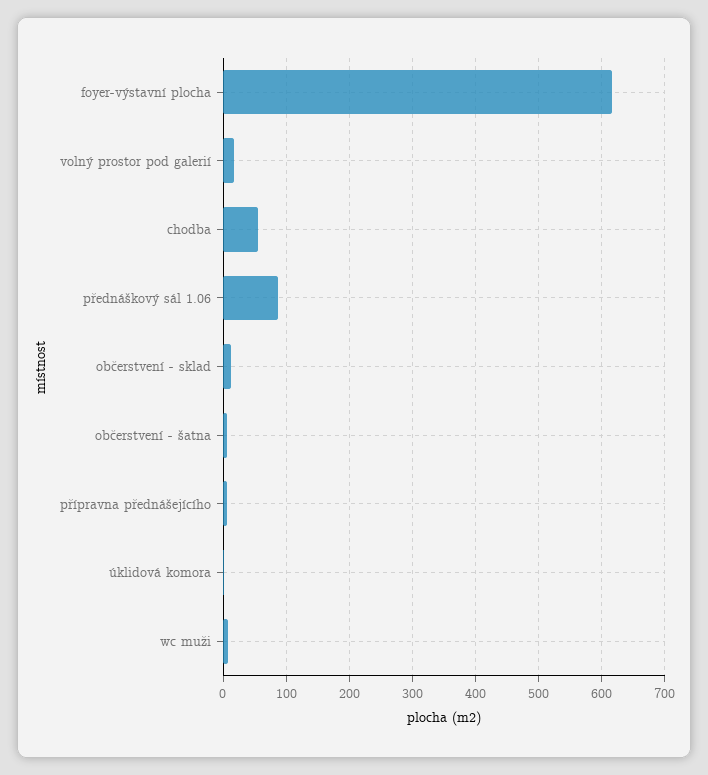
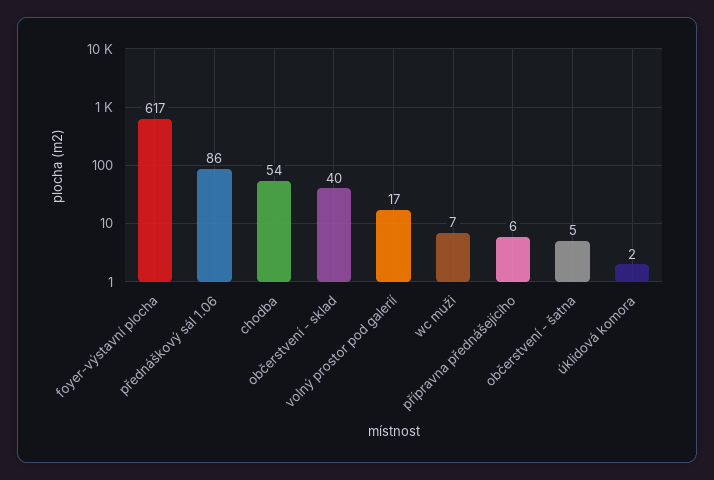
  {
    "foyer-výstavní plocha": 617,
    "volný prostor pod galerií": 17,
    "chodba": 54,
    "přednáškový sál 1.06": 86,
-   "občerstvení - sklad": 10,
+   "občerstvení - sklad": 40,
    "občerstvení - šatna": 5,
    "přípravna přednášejícího": 6,
    "úklidová komora": 2,
    "wc muži": 7
  }

